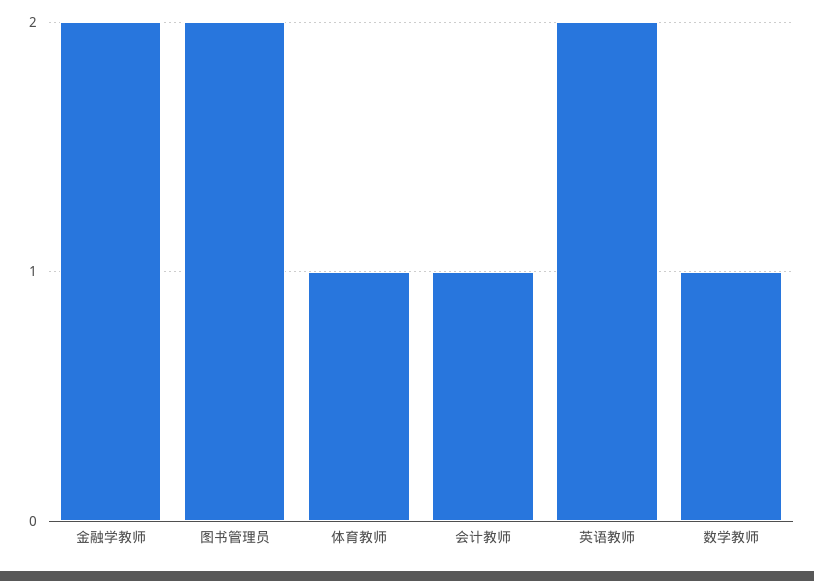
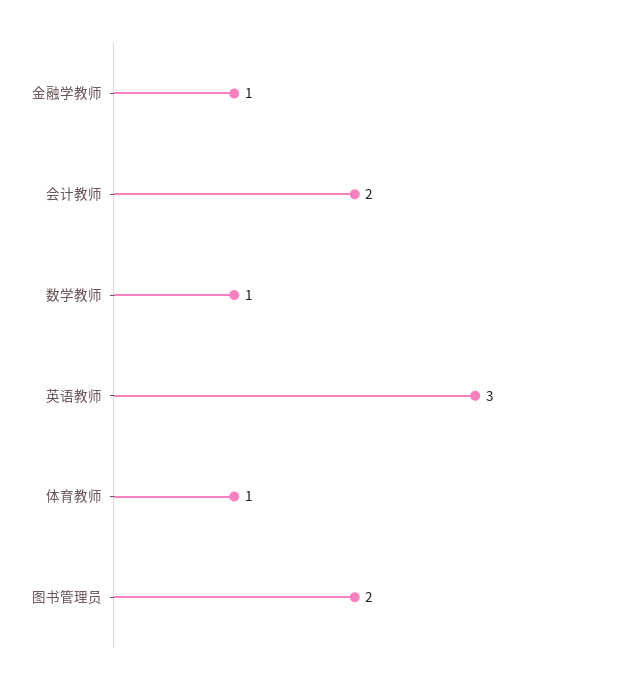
  {
-   "金融学教师": 2,
+   "金融学教师": 1,
    "图书管理员": 2,
    "体育教师": 1,
-   "会计教师": 1,
+   "会计教师": 2,
-   "英语教师": 2,
+   "英语教师": 3,
    "数学教师": 1
  }

